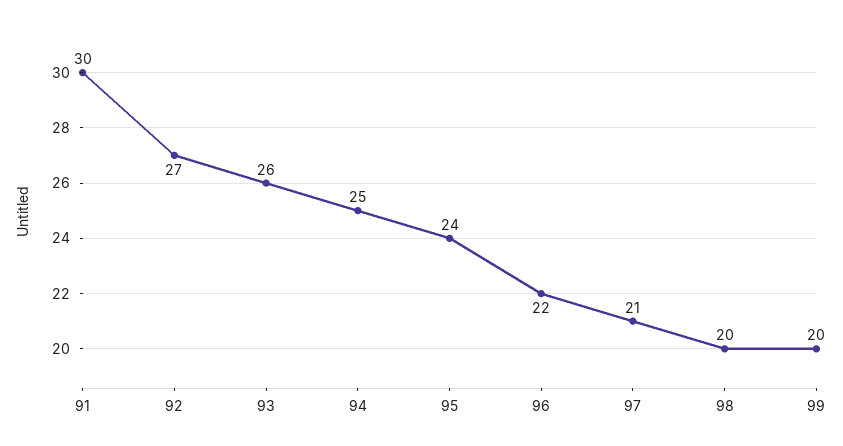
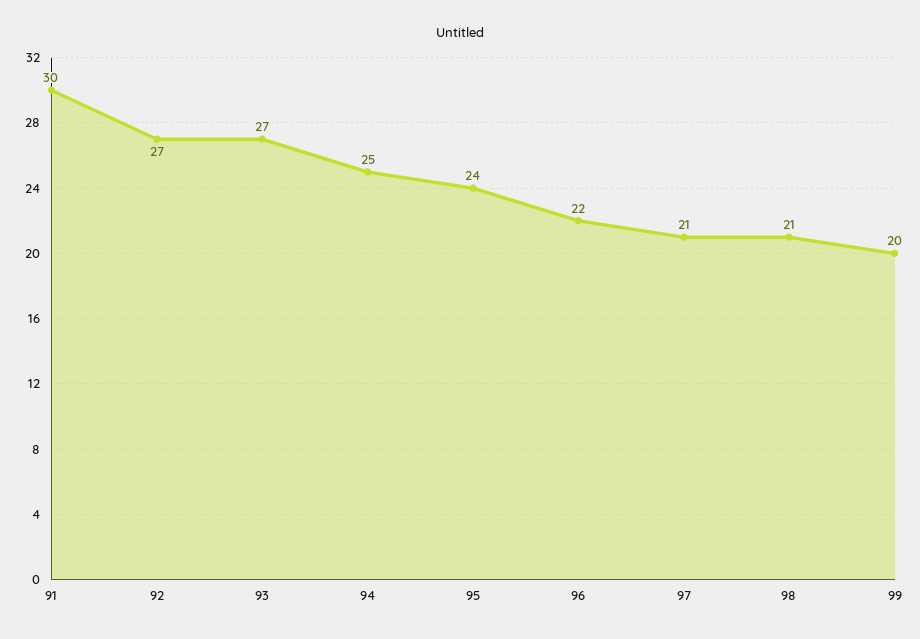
  {
    "91": 30,
    "92": 27,
-   "93": 26,
+   "93": 27,
    "94": 25,
    "95": 24,
    "96": 22,
    "97": 21,
-   "98": 20,
+   "98": 21,
    "99": 20
  }

